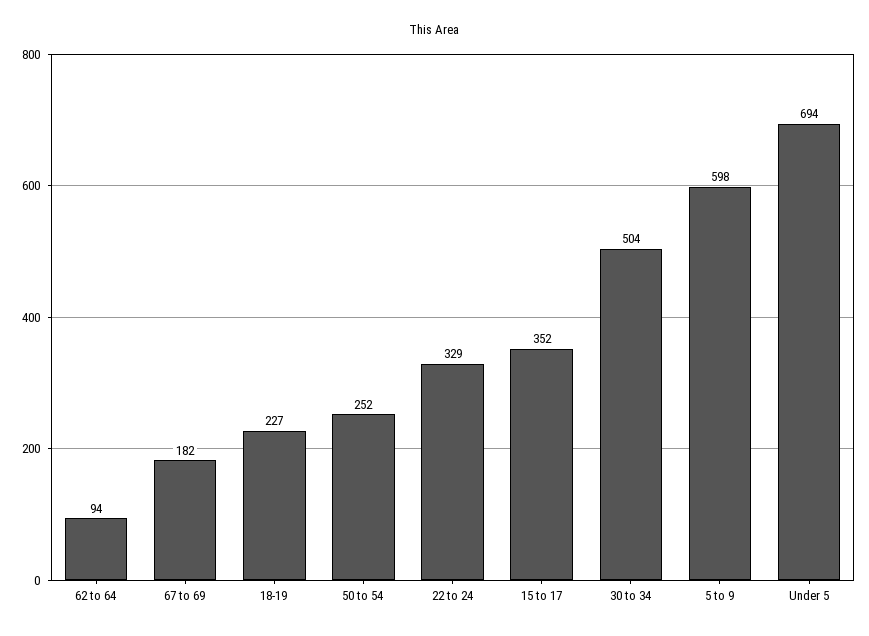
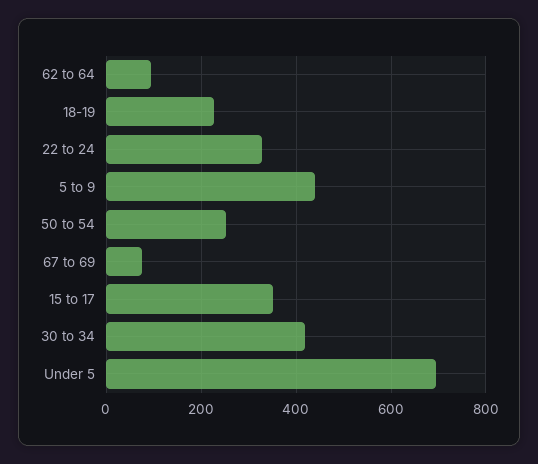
  {
    "62 to 64": 94,
-   "67 to 69": 182,
+   "67 to 69": 80,
    "18-19": 227,
    "50 to 54": 252,
    "22 to 24": 329,
    "15 to 17": 352,
-   "30 to 34": 504,
+   "30 to 34": 420,
-   "5 to 9": 598,
+   "5 to 9": 440,
    "Under 5": 694
  }

